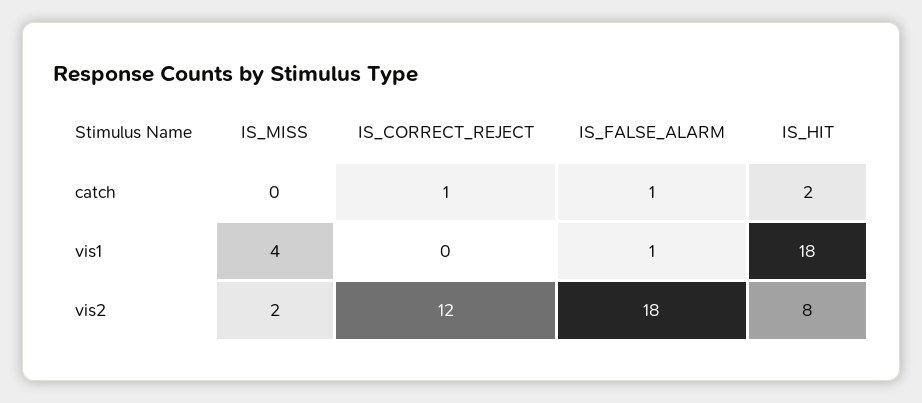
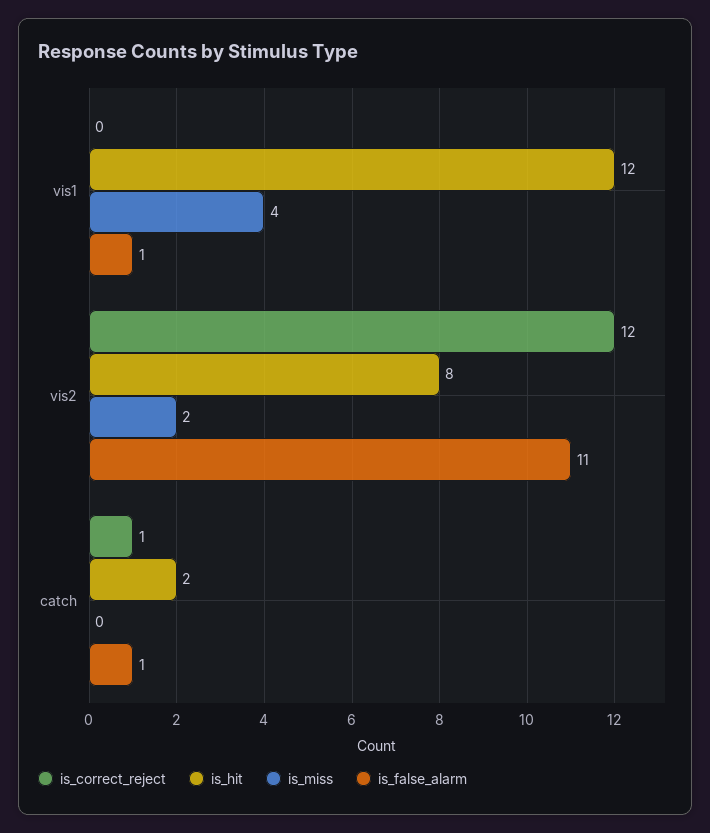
  {
    "IS_MISS": {
      "catch": 0,
      "vis1": 4,
      "vis2": 2
    },
    "IS_CORRECT_REJECT": {
      "catch": 1,
      "vis1": 0,
      "vis2": 12
    },
    "IS_FALSE_ALARM": {
      "catch": 1,
      "vis1": 1,
-     "vis2": 18
+     "vis2": 11
    },
    "IS_HIT": {
      "catch": 2,
-     "vis1": 18,
+     "vis1": 12,
      "vis2": 8
    }
  }

